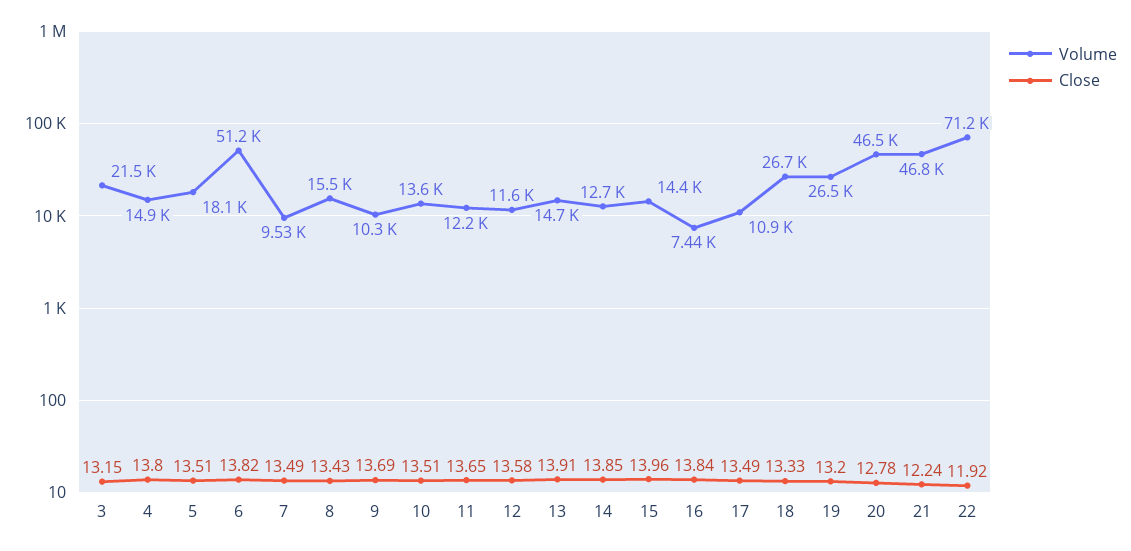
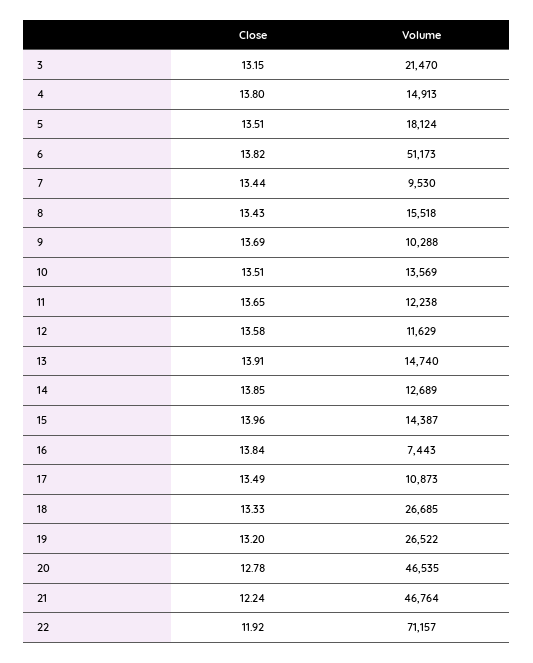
  {
    "Volume": {
      "3": 21470,
      "4": 14913,
      "5": 18124,
      "6": 51173,
      "7": 9530,
      "8": 15518,
      "9": 10288,
      "10": 13569,
      "11": 12238,
      "12": 11629,
      "13": 14740,
      "14": 12689,
      "15": 14387,
      "16": 7443,
      "17": 10873,
      "18": 26685,
      "19": 26522,
      "20": 46535,
      "21": 46764,
      "22": 71157
    },
    "Close": {
      "3": 13.15,
      "4": 13.8,
      "5": 13.51,
      "6": 13.82,
-     "7": 13.49,
+     "7": 13.44,
      "8": 13.43,
      "9": 13.69,
      "10": 13.51,
      "11": 13.65,
      "12": 13.58,
      "13": 13.91,
      "14": 13.85,
      "15": 13.96,
      "16": 13.84,
      "17": 13.49,
      "18": 13.33,
      "19": 13.2,
      "20": 12.78,
      "21": 12.24,
      "22": 11.92
    }
  }

